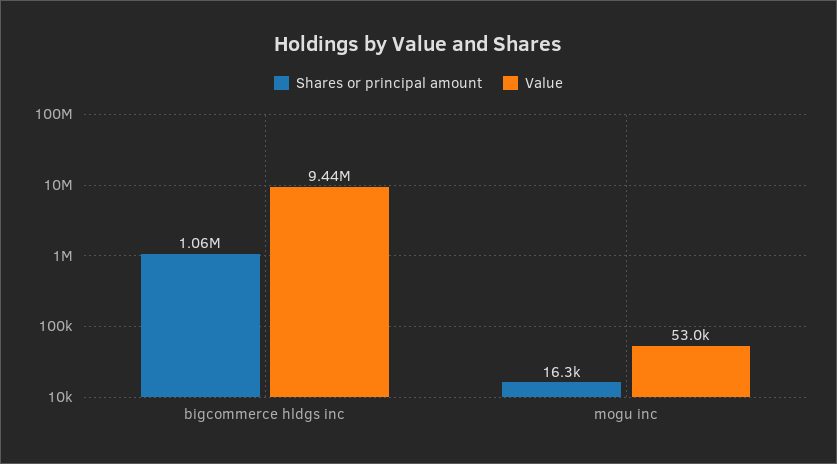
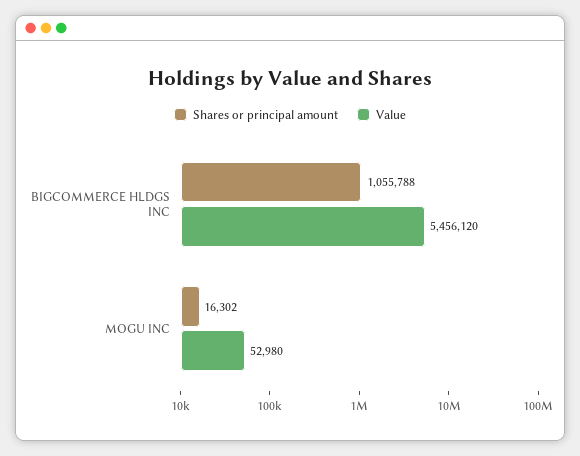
  {
    "Shares or principal amount": {
      "bigcommerce hldgs inc": 1055788,
      "mogu inc": 16302
    },
    "Value": {
-     "bigcommerce hldgs inc": 9440000,
+     "bigcommerce hldgs inc": 5456120,
      "mogu inc": 52980
    }
  }

